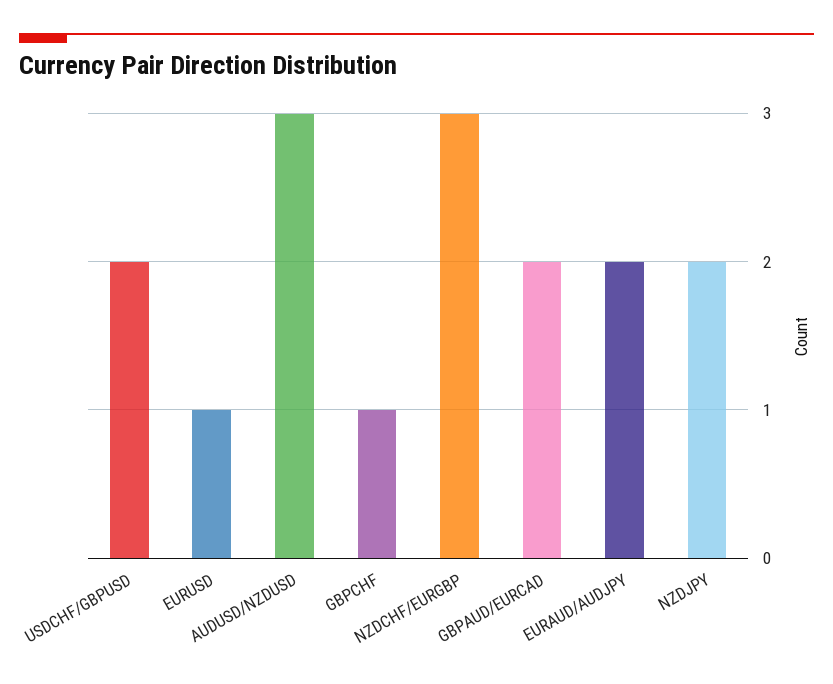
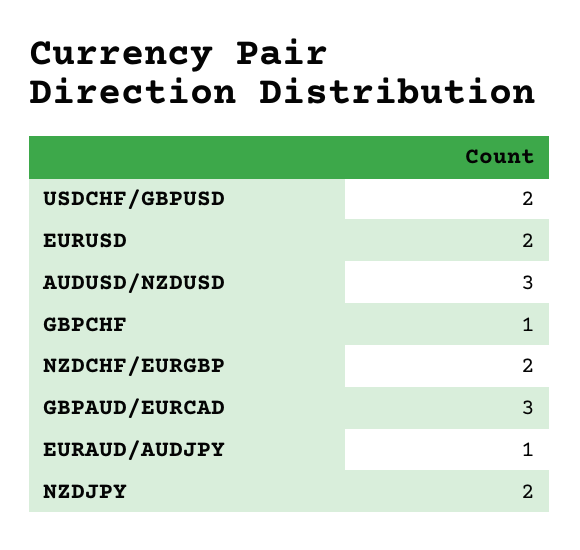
  {
    "USDCHF/GBPUSD": 2,
-   "EURUSD": 1,
+   "EURUSD": 2,
    "AUDUSD/NZDUSD": 3,
    "GBPCHF": 1,
-   "NZDCHF/EURGBP": 3,
+   "NZDCHF/EURGBP": 2,
-   "GBPAUD/EURCAD": 2,
+   "GBPAUD/EURCAD": 3,
-   "EURAUD/AUDJPY": 2,
+   "EURAUD/AUDJPY": 1,
    "NZDJPY": 2
  }

